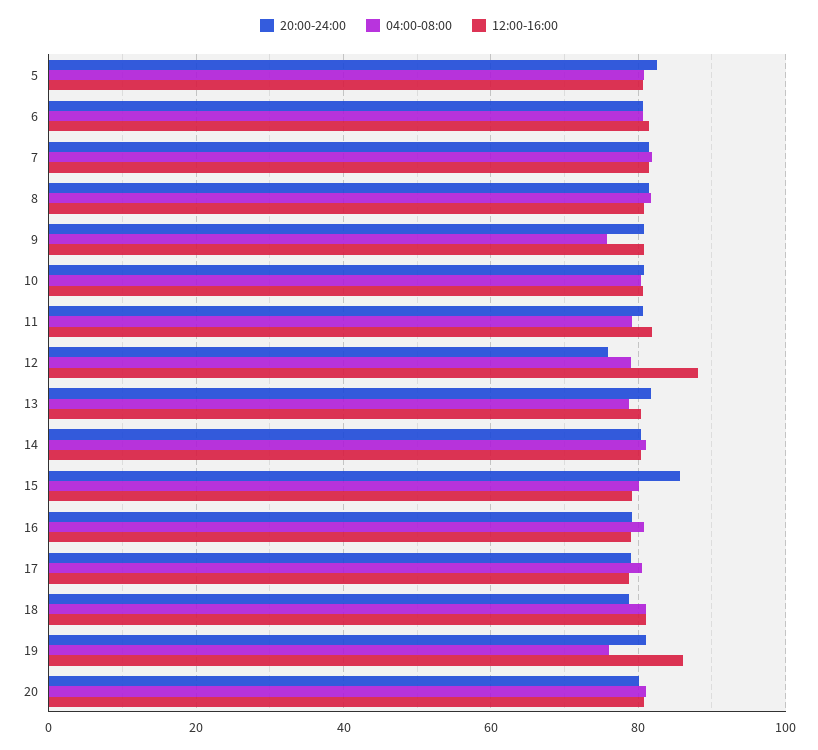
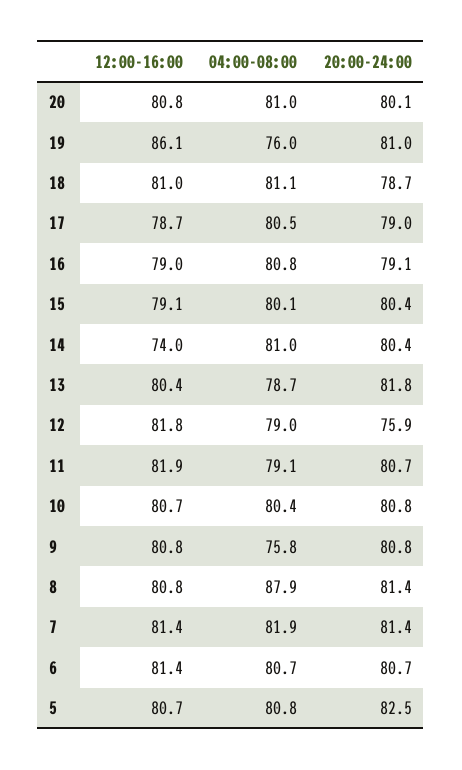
  {
    "20:00-24:00": {
      "5": 82.5,
      "6": 80.7,
      "7": 81.4,
      "8": 81.4,
      "9": 80.8,
      "10": 80.8,
      "11": 80.7,
      "12": 75.9,
      "13": 81.8,
      "14": 80.4,
-     "15": 86,
+     "15": 80.4,
      "16": 79.1,
      "17": 79,
      "18": 78.7,
      "19": 81,
      "20": 80.1
    },
    "04:00-08:00": {
      "5": 80.8,
      "6": 80.7,
      "7": 81.9,
-     "8": 82,
+     "8": 87.9,
      "9": 75.8,
      "10": 80.4,
      "11": 79.1,
      "12": 79,
      "13": 78.7,
      "14": 81,
      "15": 80.1,
      "16": 80.8,
      "17": 80.5,
      "18": 81.1,
      "19": 76,
      "20": 81
    },
    "12:00-16:00": {
      "5": 80.7,
      "6": 81.4,
      "7": 81.4,
      "8": 80.8,
      "9": 80.8,
      "10": 80.7,
      "11": 81.9,
-     "12": 88,
+     "12": 81.8,
      "13": 80.4,
-     "14": 80,
+     "14": 74,
      "15": 79.1,
      "16": 79,
      "17": 78.7,
      "18": 81,
      "19": 86.1,
      "20": 80.8
    }
  }

